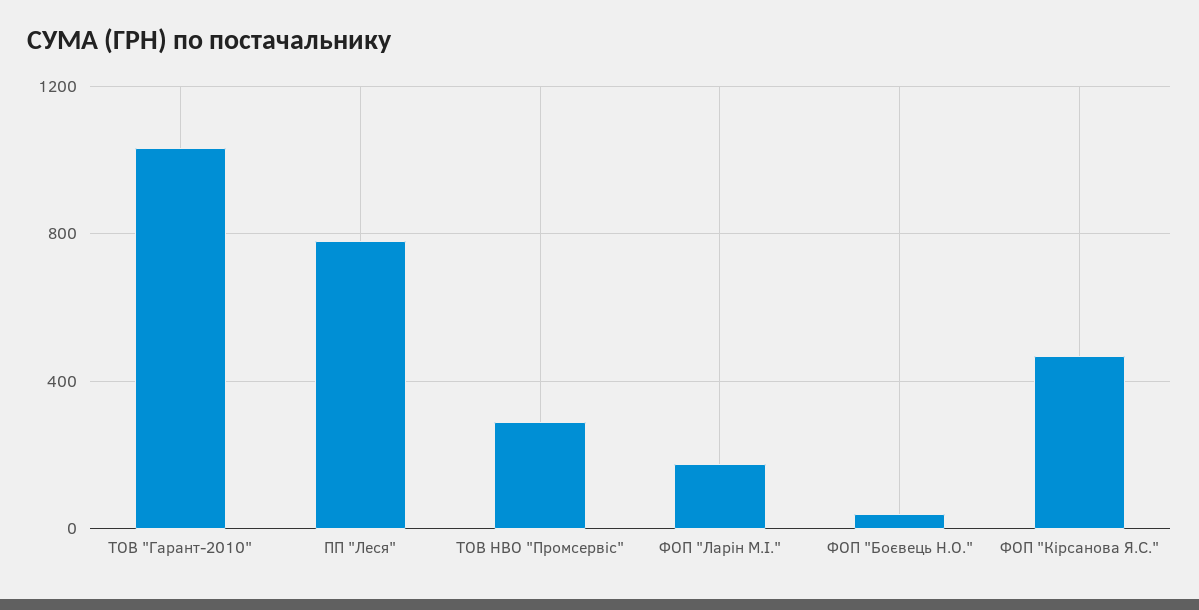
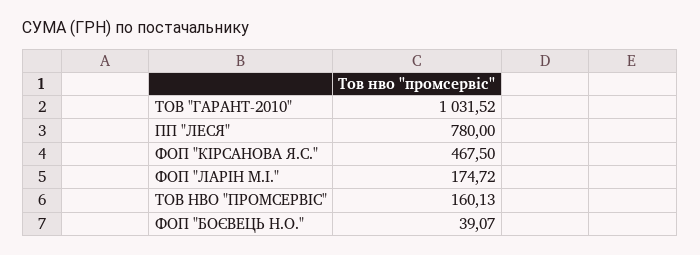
  {
    "ТОВ \"Гарант-2010\"": 1031.52,
    "ПП \"Леся\"": 780,
-   "ТОВ НВО \"Промсервіс\"": 300,
+   "ТОВ НВО \"Промсервіс\"": 160.13,
    "ФОП \"Ларін М.І.\"": 174.72,
    "ФОП \"Боєвець Н.О.\"": 39.07,
    "ФОП \"Кірсанова Я.С.\"": 467.5
  }

